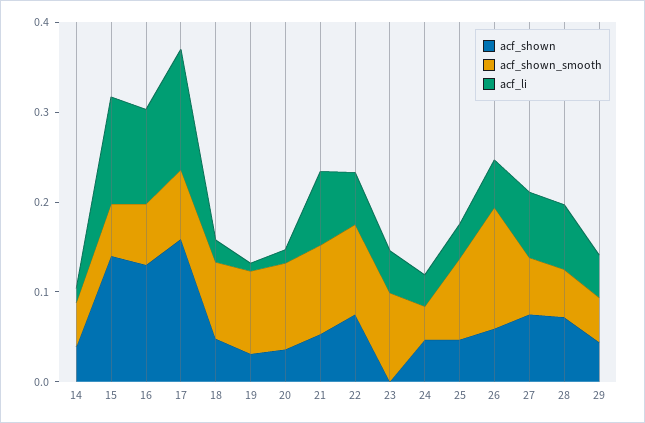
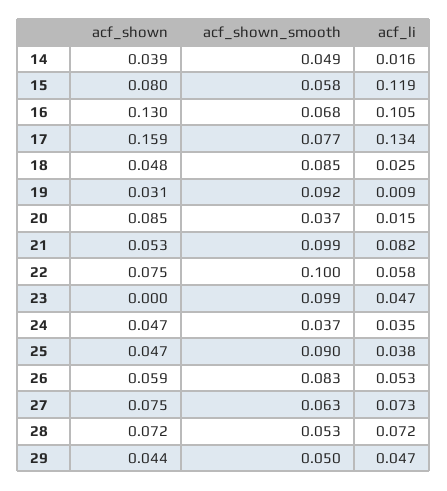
  {
    "acf_shown": {
      "14": 0.039,
-     "15": 0.14,
+     "15": 0.08,
      "16": 0.13,
      "17": 0.159,
      "18": 0.048,
      "19": 0.031,
-     "20": 0.04,
+     "20": 0.085,
      "21": 0.053,
      "22": 0.075,
      "23": 0,
      "24": 0.047,
      "25": 0.047,
      "26": 0.059,
      "27": 0.075,
      "28": 0.072,
      "29": 0.044
    },
    "acf_shown_smooth": {
      "14": 0.049,
      "15": 0.058,
      "16": 0.068,
      "17": 0.077,
      "18": 0.085,
      "19": 0.092,
-     "20": 0.1,
+     "20": 0.037,
      "21": 0.099,
      "22": 0.1,
      "23": 0.099,
      "24": 0.037,
      "25": 0.09,
-     "26": 0.14,
+     "26": 0.083,
      "27": 0.063,
      "28": 0.053,
      "29": 0.05
    },
    "acf_li": {
      "14": 0.016,
      "15": 0.119,
      "16": 0.105,
      "17": 0.134,
      "18": 0.025,
      "19": 0.009,
      "20": 0.015,
      "21": 0.082,
      "22": 0.058,
      "23": 0.047,
      "24": 0.035,
      "25": 0.038,
      "26": 0.053,
      "27": 0.073,
      "28": 0.072,
      "29": 0.047
    }
  }

